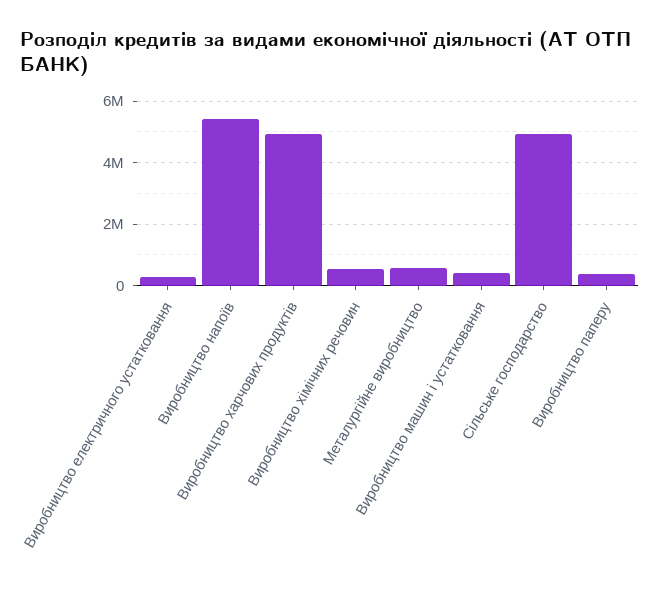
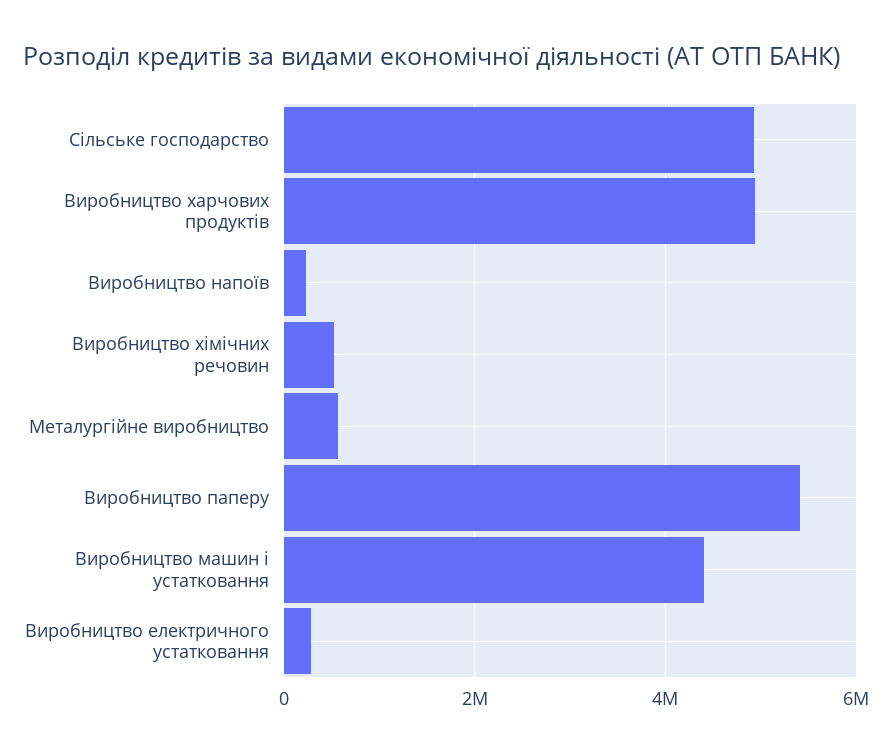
  {
    "Виробництво електричного устатковання": 200000,
-   "Виробництво напоїв": 5400000,
+   "Виробництво напоїв": 200000,
    "Виробництво харчових продуктів": 5000000,
    "Виробництво хімічних речовин": 600000,
    "Металургійне виробництво": 600000,
-   "Виробництво машин і устатковання": 400000,
+   "Виробництво машин і устатковання": 4400000,
    "Сільське господарство": 5000000,
-   "Виробництво паперу": 400000
+   "Виробництво паперу": 5400000
  }

